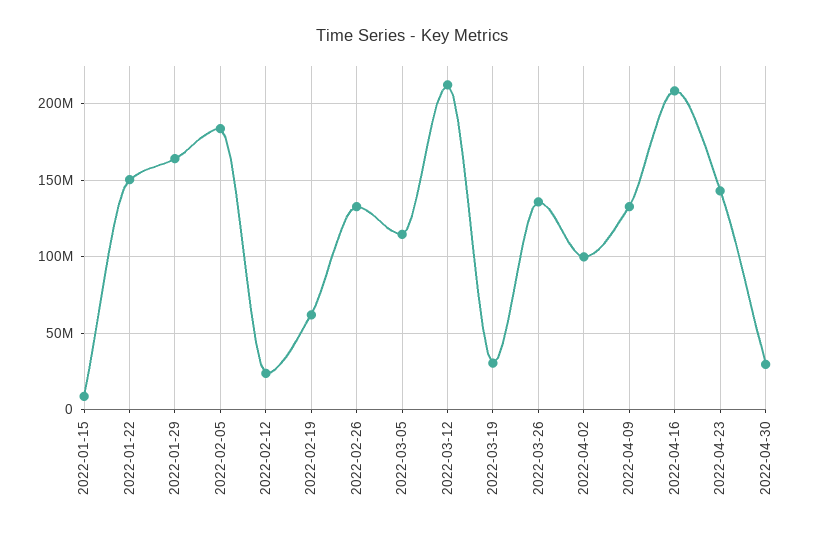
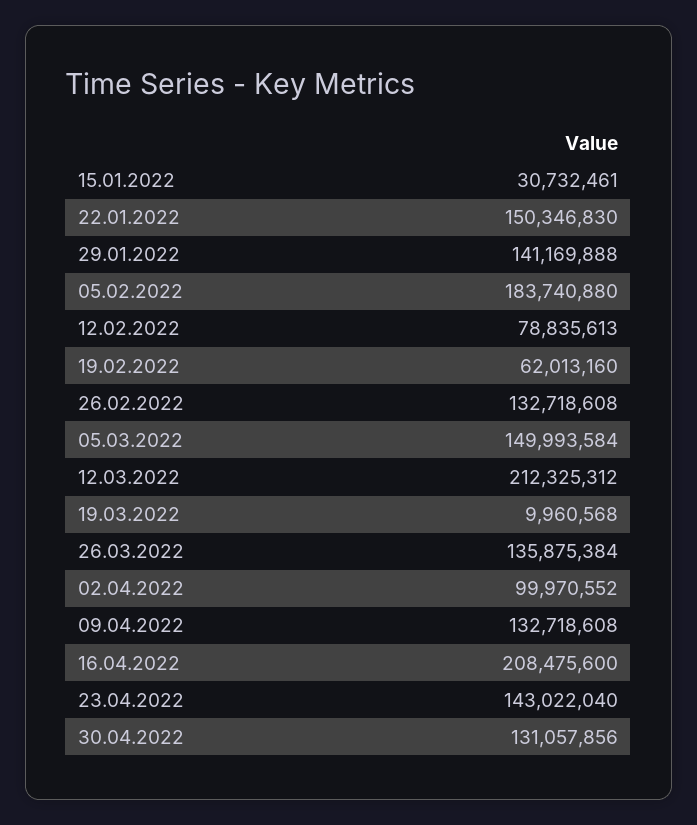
  {
-   "2022-01-15": 10000000,
+   "2022-01-15": 30732461,
    "2022-01-22": 150346830,
-   "2022-01-29": 165000000,
+   "2022-01-29": 141169888,
    "2022-02-05": 183740880,
-   "2022-02-12": 25000000,
+   "2022-02-12": 78835613,
    "2022-02-19": 62013160,
    "2022-02-26": 132718608,
-   "2022-03-05": 115000000,
+   "2022-03-05": 149993584,
    "2022-03-12": 212325312,
-   "2022-03-19": 30000000,
+   "2022-03-19": 9960568,
    "2022-03-26": 135875384,
    "2022-04-02": 99970552,
    "2022-04-09": 132718608,
    "2022-04-16": 208475600,
    "2022-04-23": 143022040,
-   "2022-04-30": 30000000
+   "2022-04-30": 131057856
  }

